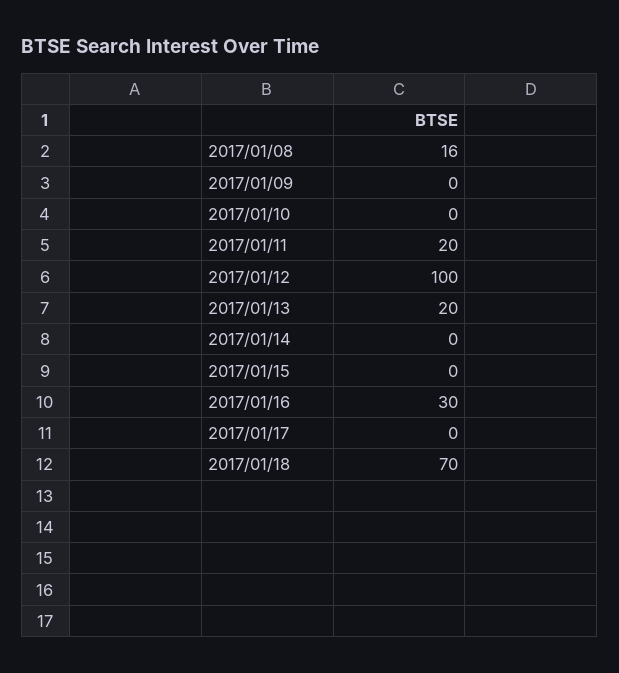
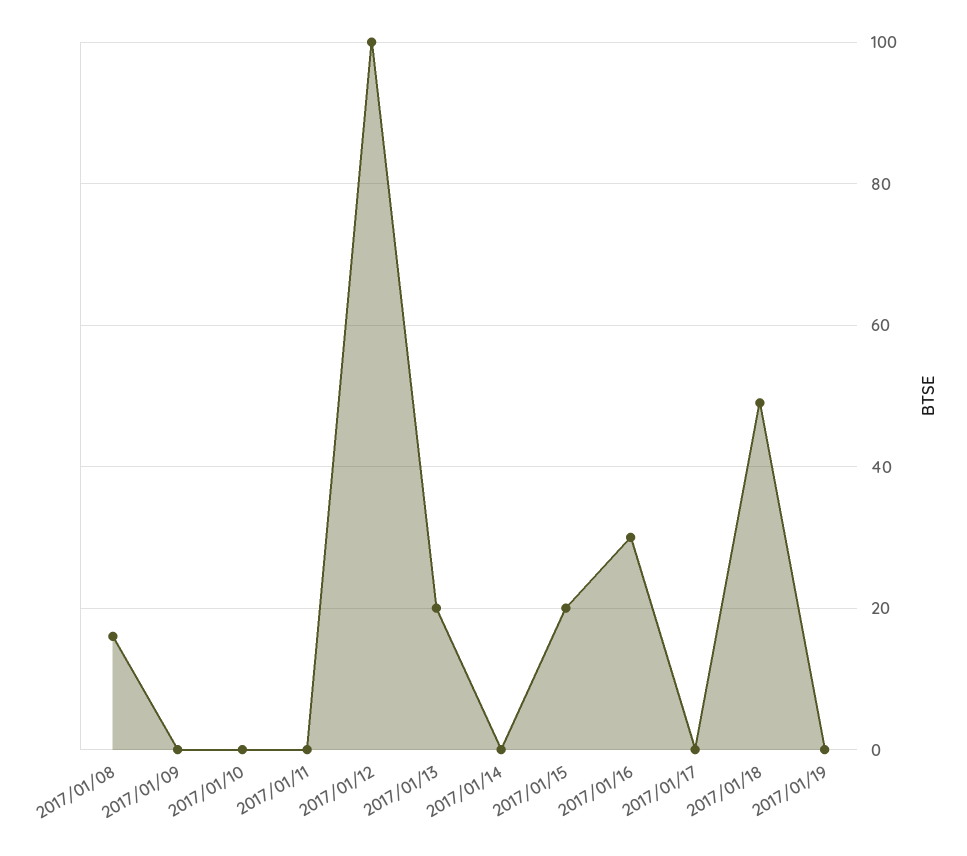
  {
    "2017/01/08": 16,
    "2017/01/09": 0,
    "2017/01/10": 0,
-   "2017/01/11": 20,
+   "2017/01/11": 0,
    "2017/01/12": 100,
    "2017/01/13": 20,
    "2017/01/14": 0,
-   "2017/01/15": 0,
+   "2017/01/15": 20,
    "2017/01/16": 30,
    "2017/01/17": 0,
-   "2017/01/18": 70
+   "2017/01/18": 50,
+   "2017/01/19": 0
  }

